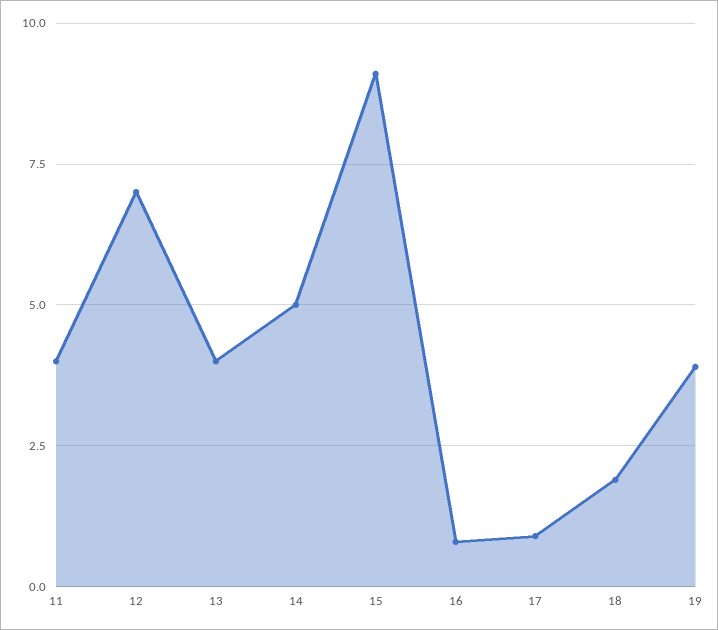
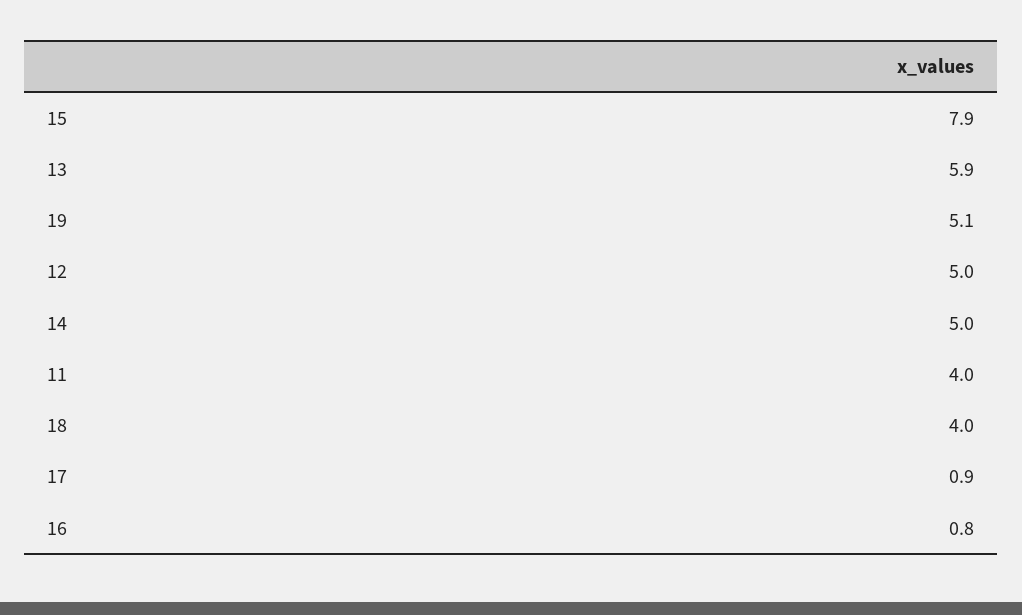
  {
    "11": 4,
-   "12": 7,
+   "12": 5,
-   "13": 4,
+   "13": 5.9,
    "14": 5,
-   "15": 9,
+   "15": 7.9,
    "16": 0.8,
    "17": 0.9,
-   "18": 2,
+   "18": 4,
-   "19": 4
+   "19": 5.1
  }

